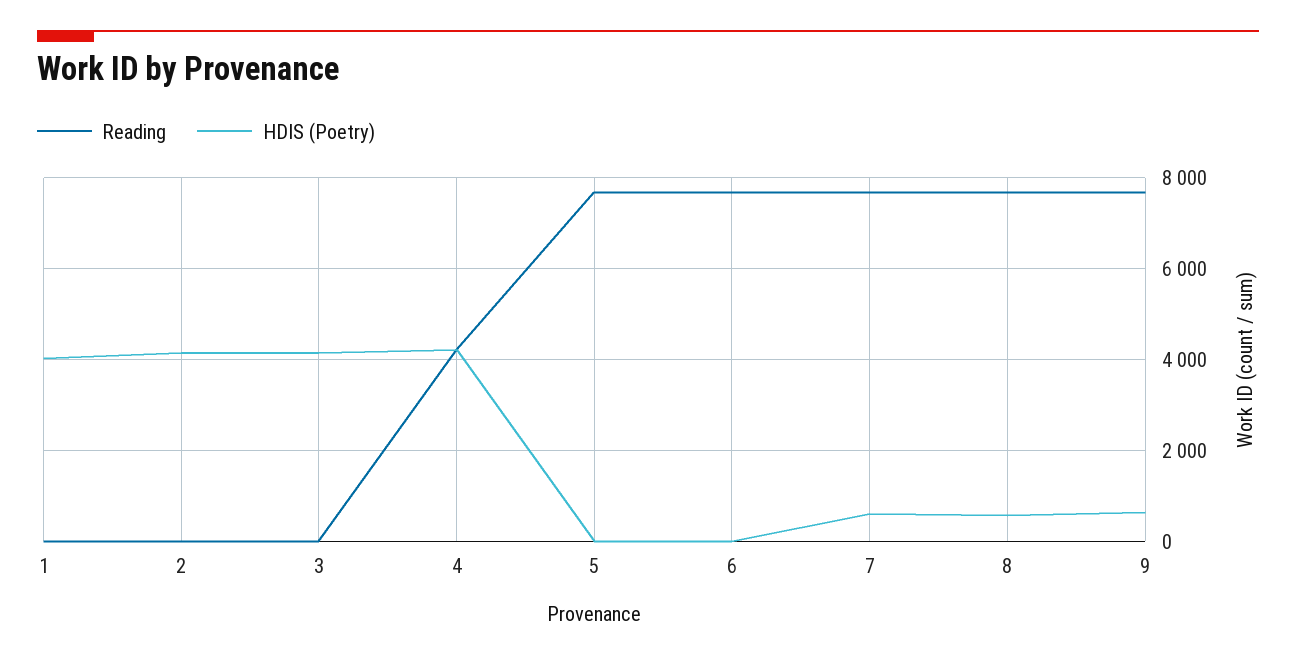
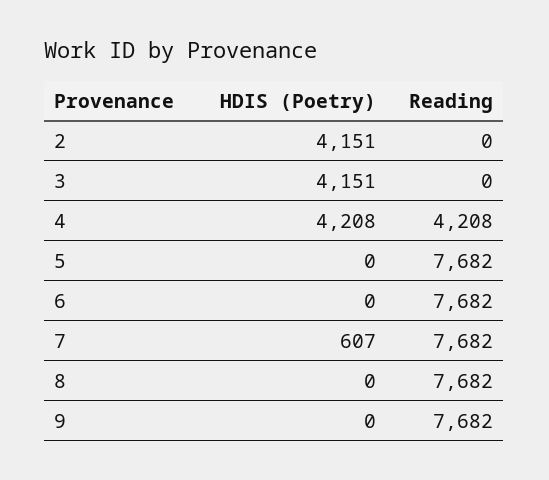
  {
    "Reading": {
-     "1": 0,
      "2": 0,
      "3": 0,
      "4": 4208,
      "5": 7682,
      "6": 7682,
      "7": 7682,
      "8": 7682,
      "9": 7682
    },
    "HDIS (Poetry)": {
-     "1": 4000,
      "2": 4151,
      "3": 4151,
      "4": 4208,
      "5": 0,
      "6": 0,
      "7": 607,
-     "8": 600,
+     "8": 0,
-     "9": 600
+     "9": 0
    }
  }

